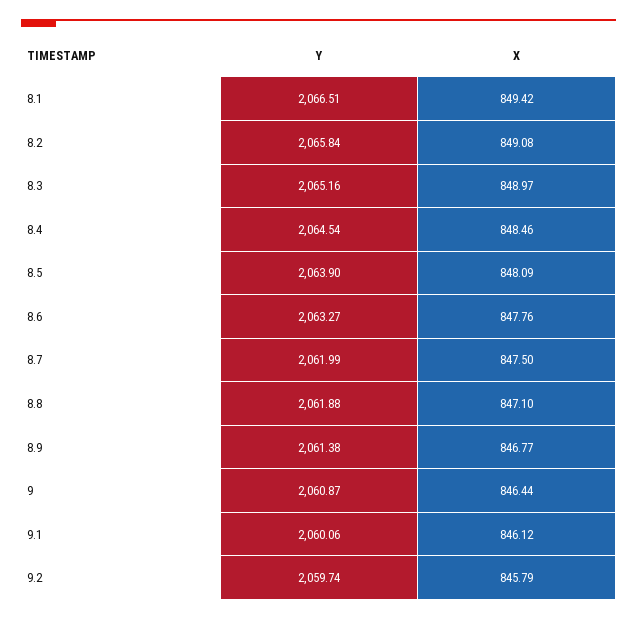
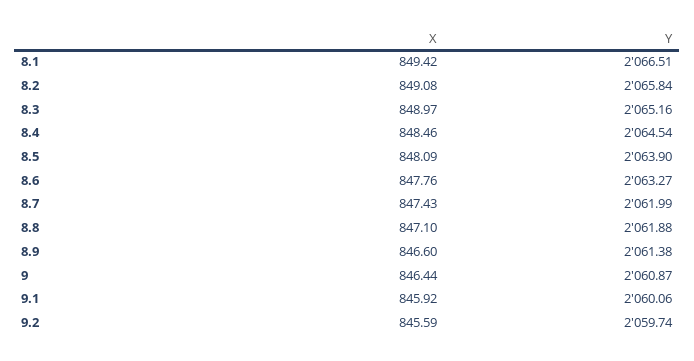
  {
    "Y": {
      "8.1": 2066.51,
      "8.2": 2065.84,
      "8.3": 2065.16,
      "8.4": 2064.54,
      "8.5": 2063.9,
      "8.6": 2063.27,
      "8.7": 2061.99,
      "8.8": 2061.88,
      "8.9": 2061.38,
      "9": 2060.87,
      "9.1": 2060.06,
      "9.2": 2059.74
    },
    "X": {
      "8.1": 849.42,
      "8.2": 849.08,
      "8.3": 848.97,
      "8.4": 848.46,
      "8.5": 848.09,
      "8.6": 847.76,
-     "8.7": 847.5,
+     "8.7": 847.43,
      "8.8": 847.1,
-     "8.9": 846.77,
+     "8.9": 846.6,
      "9": 846.44,
-     "9.1": 846.12,
+     "9.1": 845.92,
-     "9.2": 845.79
+     "9.2": 845.59
    }
  }

